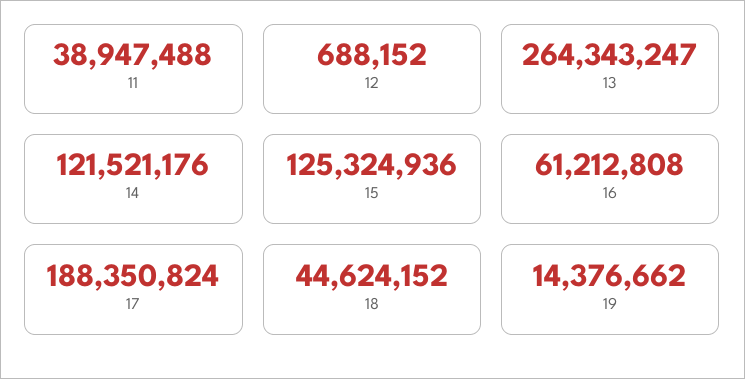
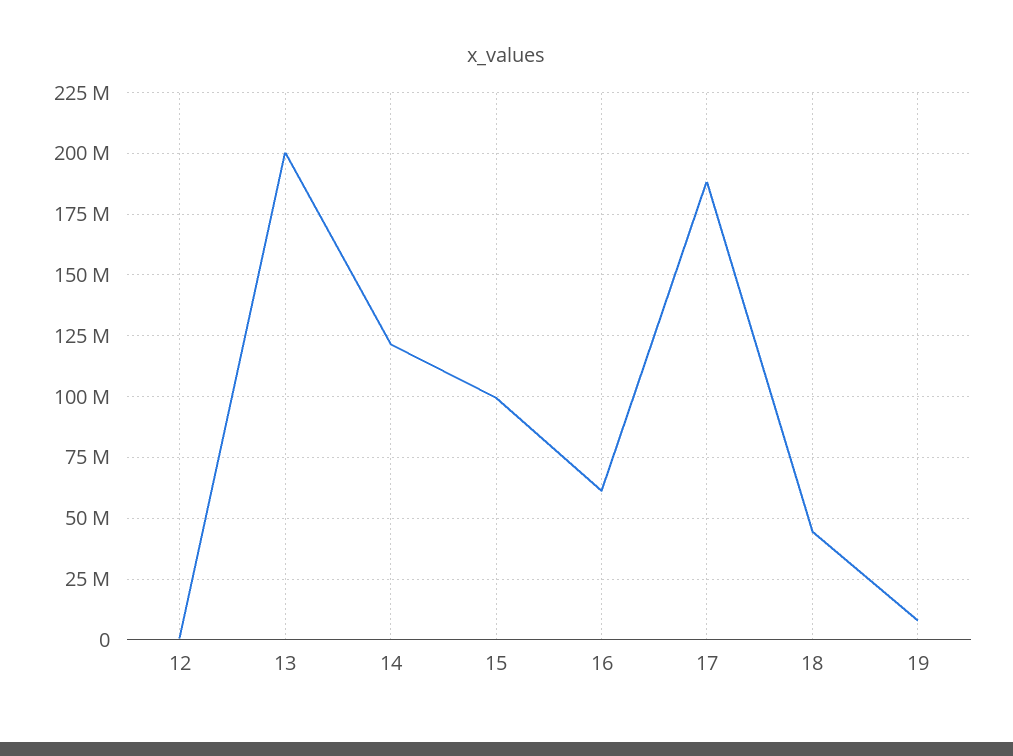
  {
-   "11": 38947488,
    "12": 688152,
-   "13": 264343247,
+   "13": 200000000,
    "14": 121521176,
-   "15": 125324936,
+   "15": 100000000,
    "16": 61212808,
    "17": 188350824,
    "18": 44624152,
-   "19": 14376662
+   "19": 7500000
  }

